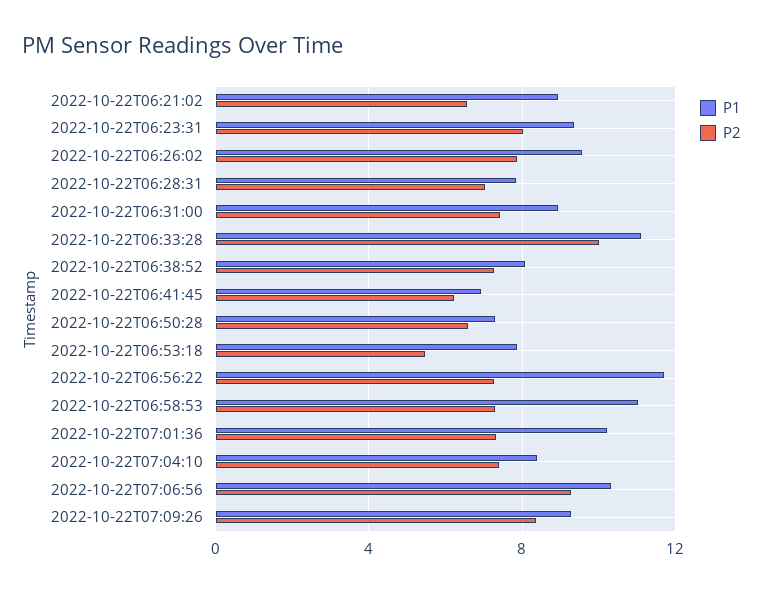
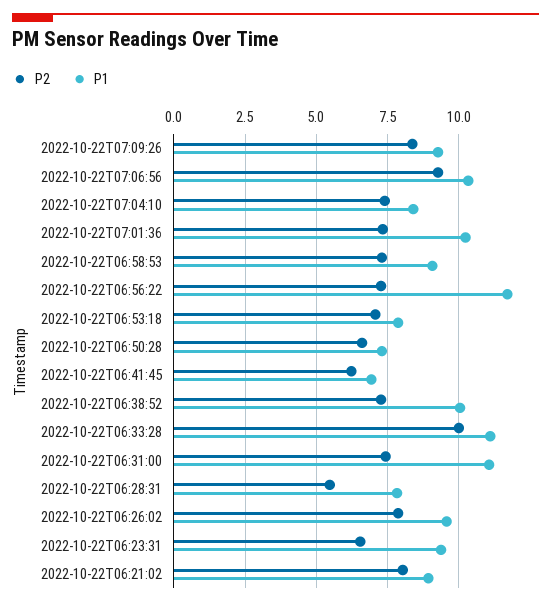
  {
    "P1": {
      "2022-10-22T06:21:02": 9,
      "2022-10-22T06:23:31": 9.25,
      "2022-10-22T06:26:02": 9.5,
      "2022-10-22T06:28:31": 7.75,
-     "2022-10-22T06:31:00": 9,
+     "2022-10-22T06:31:00": 11,
      "2022-10-22T06:33:28": 11,
-     "2022-10-22T06:38:52": 8,
+     "2022-10-22T06:38:52": 10,
      "2022-10-22T06:41:45": 7,
      "2022-10-22T06:50:28": 7.25,
      "2022-10-22T06:53:18": 7.75,
      "2022-10-22T06:56:22": 11.75,
-     "2022-10-22T06:58:53": 11,
+     "2022-10-22T06:58:53": 9,
      "2022-10-22T07:01:36": 10.25,
      "2022-10-22T07:04:10": 8.5,
      "2022-10-22T07:06:56": 10.25,
      "2022-10-22T07:09:26": 9.25
    },
    "P2": {
-     "2022-10-22T06:21:02": 6.5,
+     "2022-10-22T06:21:02": 8,
-     "2022-10-22T06:23:31": 8,
+     "2022-10-22T06:23:31": 6.5,
      "2022-10-22T06:26:02": 7.75,
-     "2022-10-22T06:28:31": 7,
+     "2022-10-22T06:28:31": 5.5,
      "2022-10-22T06:31:00": 7.5,
      "2022-10-22T06:33:28": 10,
      "2022-10-22T06:38:52": 7.25,
      "2022-10-22T06:41:45": 6.25,
      "2022-10-22T06:50:28": 6.5,
-     "2022-10-22T06:53:18": 5.5,
+     "2022-10-22T06:53:18": 7,
      "2022-10-22T06:56:22": 7.25,
      "2022-10-22T06:58:53": 7.25,
      "2022-10-22T07:01:36": 7.25,
      "2022-10-22T07:04:10": 7.5,
      "2022-10-22T07:06:56": 9.25,
      "2022-10-22T07:09:26": 8.25
    }
  }

